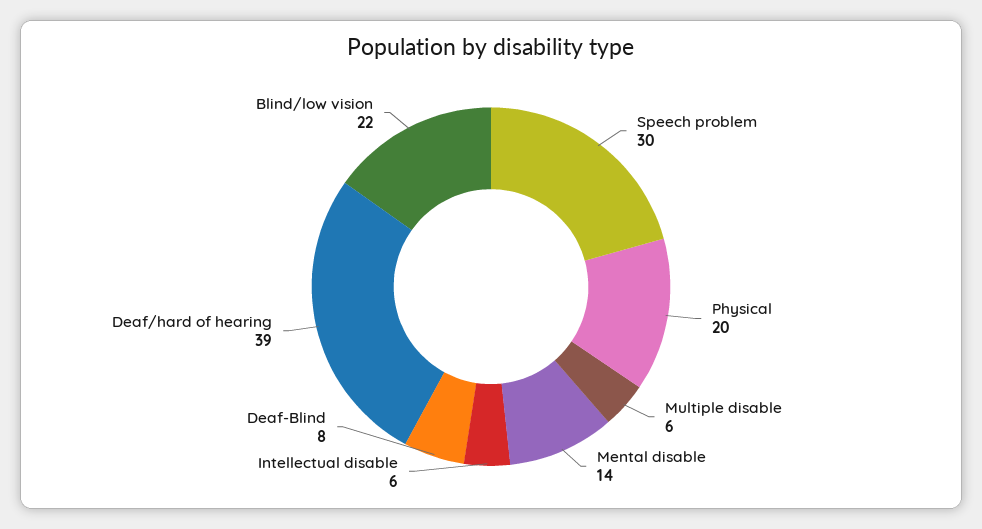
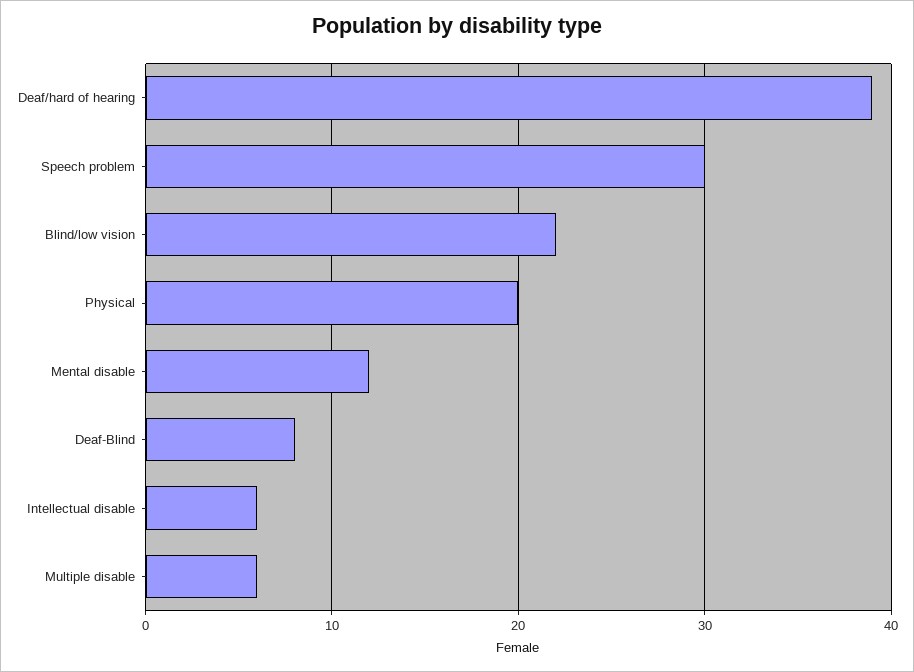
  {
    "Speech problem": 30,
    "Physical": 20,
    "Multiple disable": 6,
-   "Mental disable": 14,
+   "Mental disable": 12,
    "Intellectual disable": 6,
    "Deaf-Blind": 8,
    "Deaf/hard of hearing": 39,
    "Blind/low vision": 22
  }

